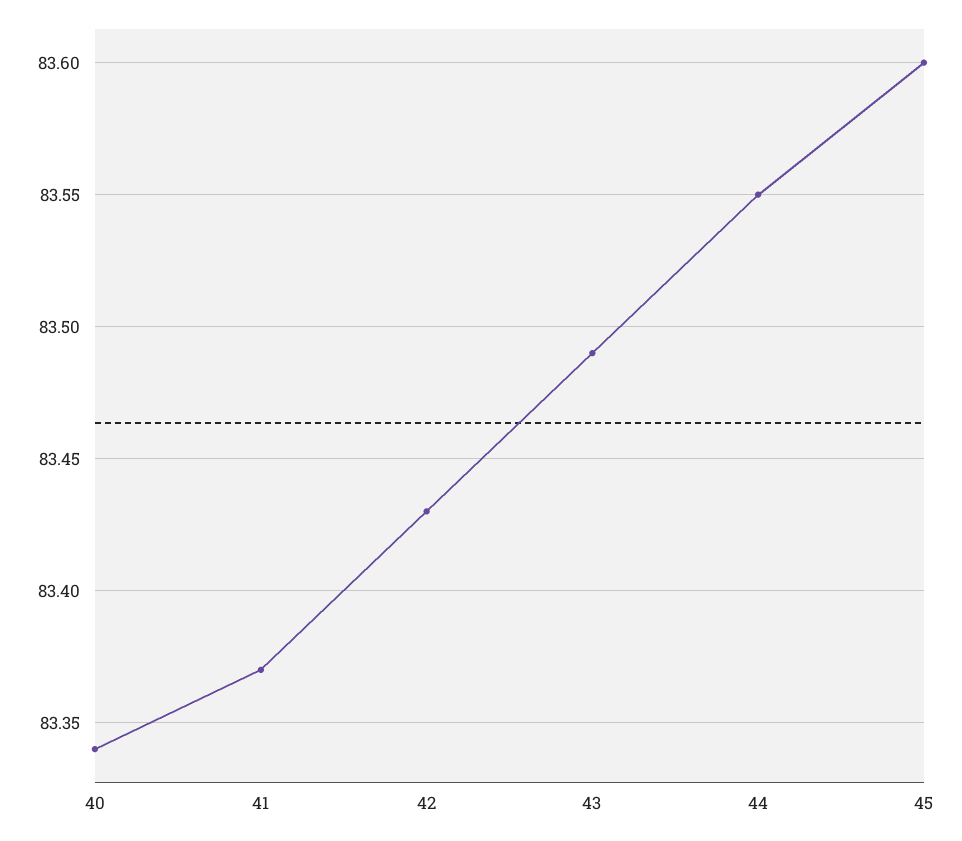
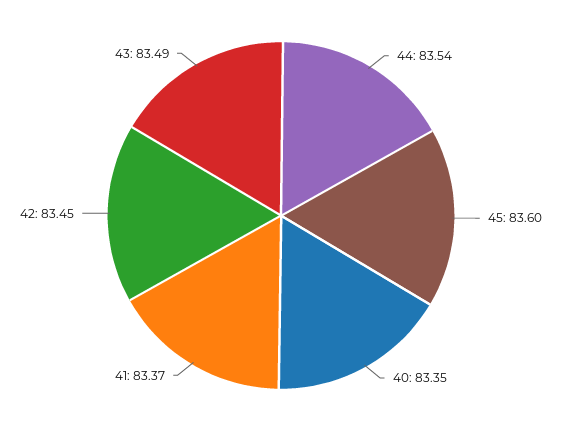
  {
-   "40": 83.34,
+   "40": 83.35,
    "41": 83.37,
-   "42": 83.43,
+   "42": 83.45,
    "43": 83.49,
-   "44": 83.55,
+   "44": 83.54,
    "45": 83.6
  }

